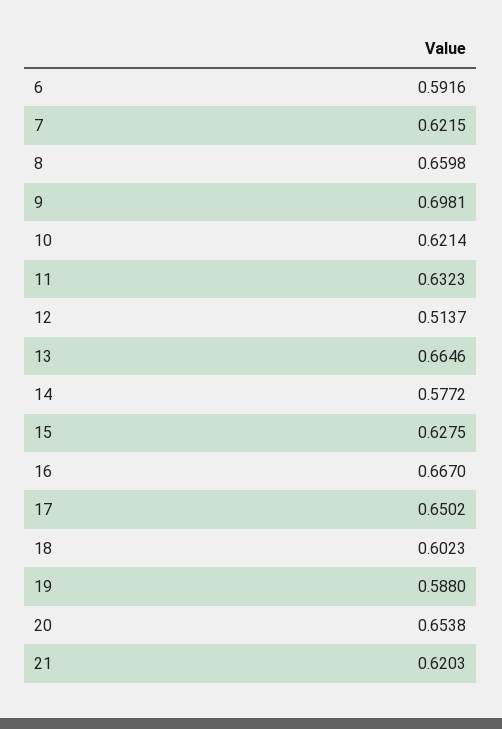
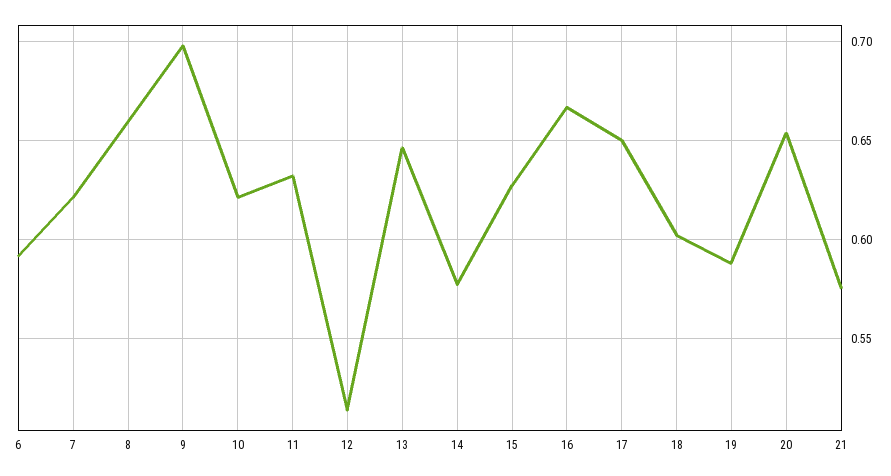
  {
    "6": 0.5916,
    "7": 0.6215,
    "8": 0.6598,
    "9": 0.6981,
    "10": 0.6214,
    "11": 0.6323,
    "12": 0.5137,
-   "13": 0.6646,
+   "13": 0.645,
    "14": 0.5772,
    "15": 0.6275,
    "16": 0.667,
    "17": 0.6502,
    "18": 0.6023,
    "19": 0.588,
    "20": 0.6538,
-   "21": 0.6203
+   "21": 0.575
  }

